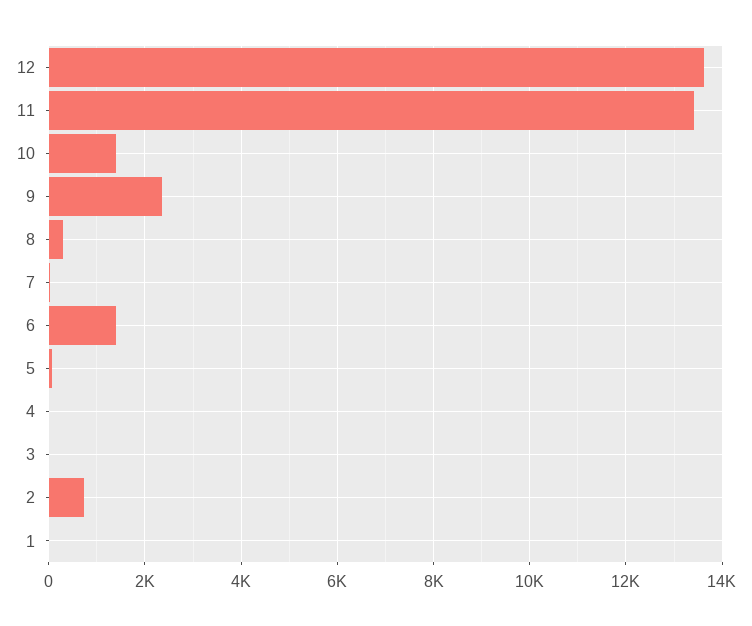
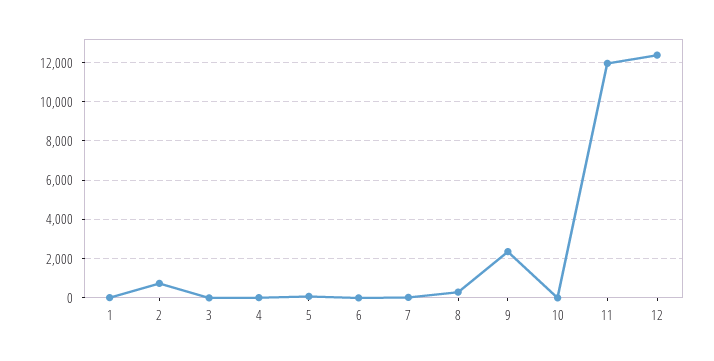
  {
-   "12": 13600,
+   "12": 12500,
-   "11": 13400,
+   "11": 12000,
-   "10": 1400,
+   "10": 0,
    "9": 2400,
    "8": 200,
    "7": 0,
-   "6": 1400,
+   "6": 0,
    "5": 0,
    "4": 0,
    "3": 0,
    "2": 800,
    "1": 0
  }

